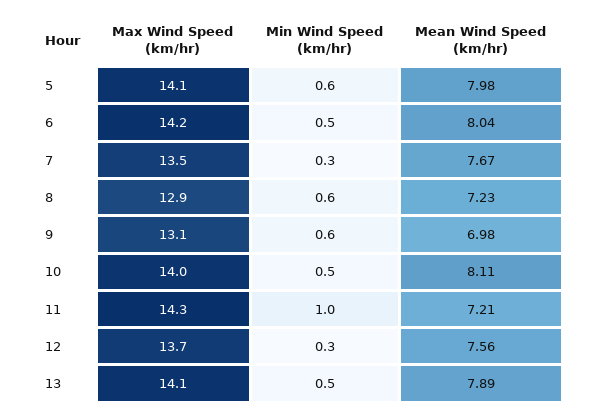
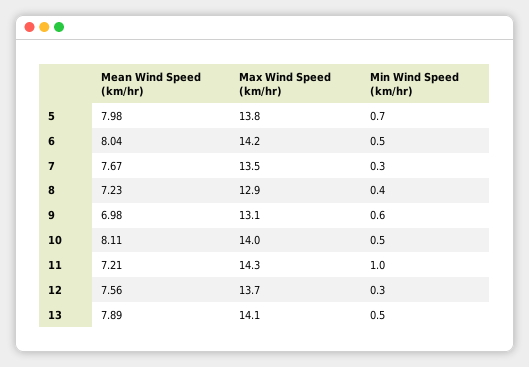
  {
    "Max Wind Speed (km/hr)": {
-     "5": 14.1,
+     "5": 13.8,
      "6": 14.2,
      "7": 13.5,
      "8": 12.9,
      "9": 13.1,
      "10": 14,
      "11": 14.3,
      "12": 13.7,
      "13": 14.1
    },
    "Min Wind Speed (km/hr)": {
-     "5": 0.6,
+     "5": 0.7,
      "6": 0.5,
      "7": 0.3,
-     "8": 0.6,
+     "8": 0.4,
      "9": 0.6,
      "10": 0.5,
      "11": 1,
      "12": 0.3,
      "13": 0.5
    },
    "Mean Wind Speed (km/hr)": {
      "5": 7.98,
      "6": 8.04,
      "7": 7.67,
      "8": 7.23,
      "9": 6.98,
      "10": 8.11,
      "11": 7.21,
      "12": 7.56,
      "13": 7.89
    }
  }

